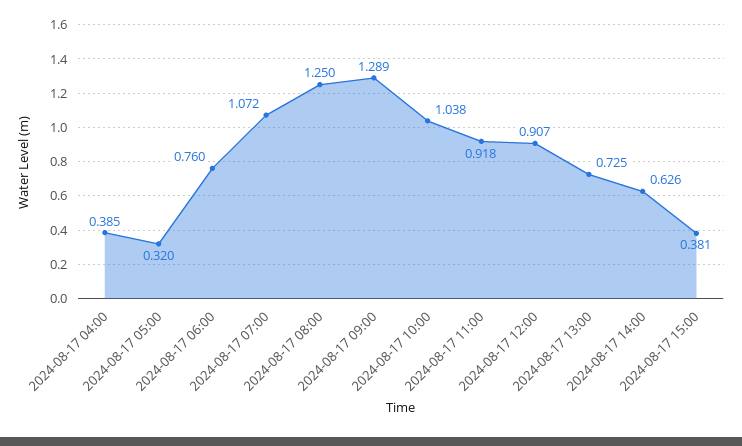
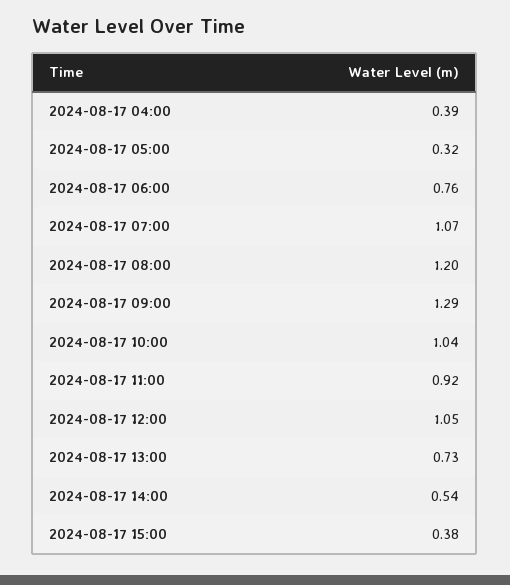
  {
    "2024-08-17 04:00": 0.385,
    "2024-08-17 05:00": 0.32,
    "2024-08-17 06:00": 0.76,
    "2024-08-17 07:00": 1.072,
-   "2024-08-17 08:00": 1.25,
+   "2024-08-17 08:00": 1.2,
    "2024-08-17 09:00": 1.289,
    "2024-08-17 10:00": 1.038,
    "2024-08-17 11:00": 0.918,
-   "2024-08-17 12:00": 0.907,
+   "2024-08-17 12:00": 1.05,
    "2024-08-17 13:00": 0.725,
-   "2024-08-17 14:00": 0.626,
+   "2024-08-17 14:00": 0.54,
    "2024-08-17 15:00": 0.381
  }

